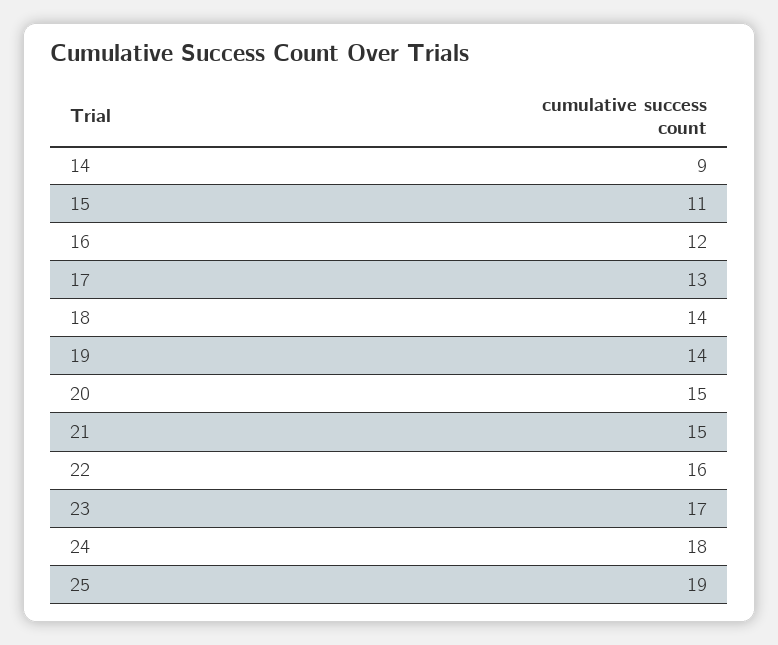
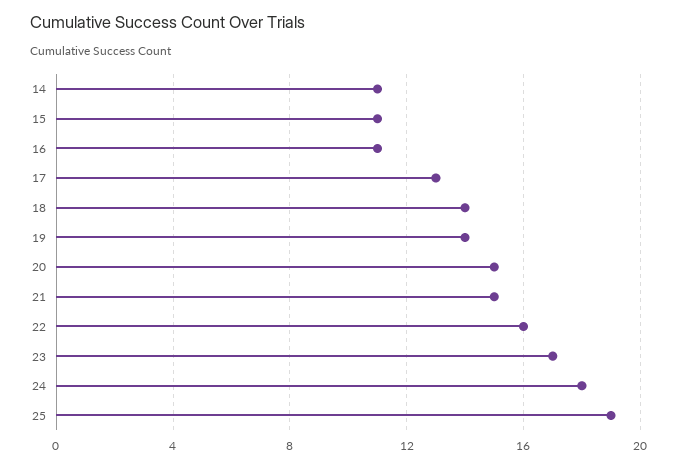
  {
-   "14": 9,
+   "14": 11,
    "15": 11,
-   "16": 12,
+   "16": 11,
    "17": 13,
    "18": 14,
    "19": 14,
    "20": 15,
    "21": 15,
    "22": 16,
    "23": 17,
    "24": 18,
    "25": 19
  }

